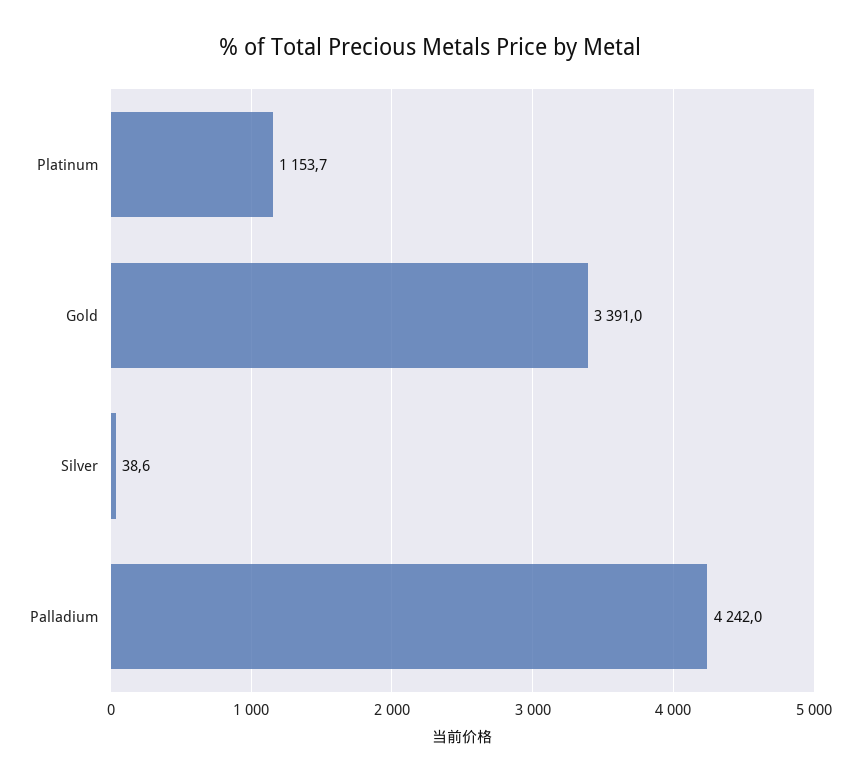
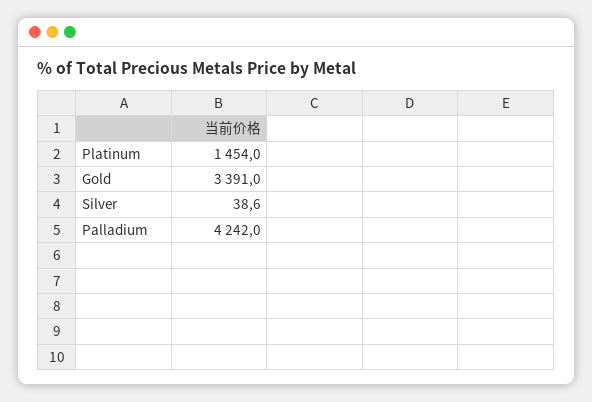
  {
-   "Platinum": 1153.7,
+   "Platinum": 1454,
    "Gold": 3391,
    "Silver": 38.6,
    "Palladium": 4242
  }

